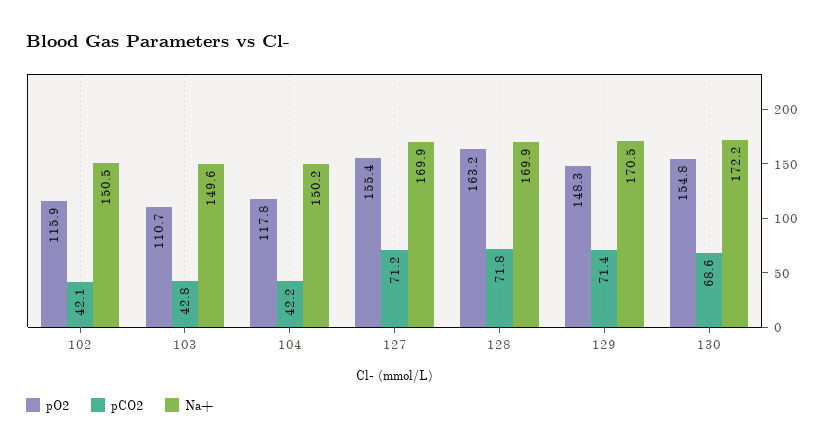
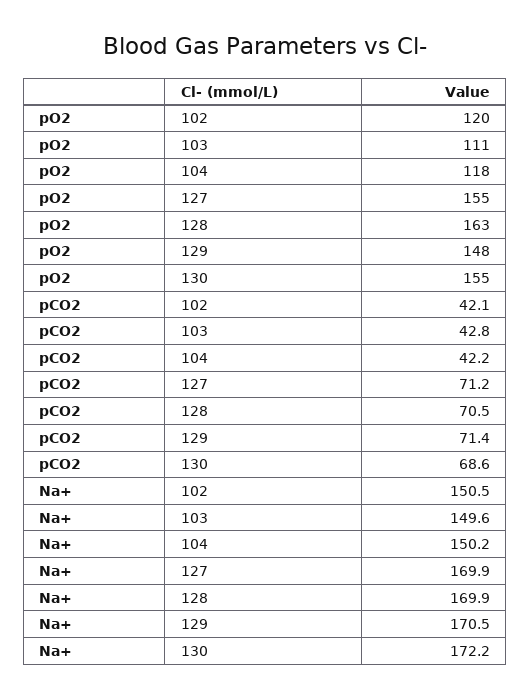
  {
    "pO2": {
-     "102": 115.9,
+     "102": 120,
      "103": 110.7,
      "104": 117.8,
      "127": 155.4,
      "128": 163.2,
      "129": 148.3,
      "130": 154.8
    },
    "pCO2": {
      "102": 42.1,
      "103": 42.8,
      "104": 42.2,
      "127": 71.2,
-     "128": 71.8,
+     "128": 70.5,
      "129": 71.4,
      "130": 68.6
    },
    "Na+": {
      "102": 150.5,
      "103": 149.6,
      "104": 150.2,
      "127": 169.9,
      "128": 169.9,
      "129": 170.5,
      "130": 172.2
    }
  }

